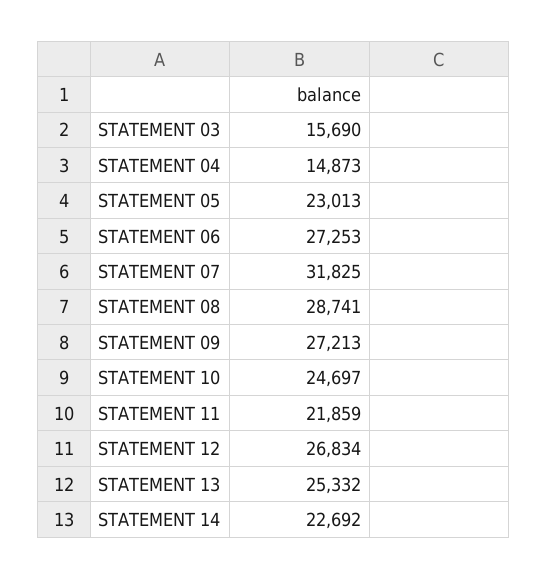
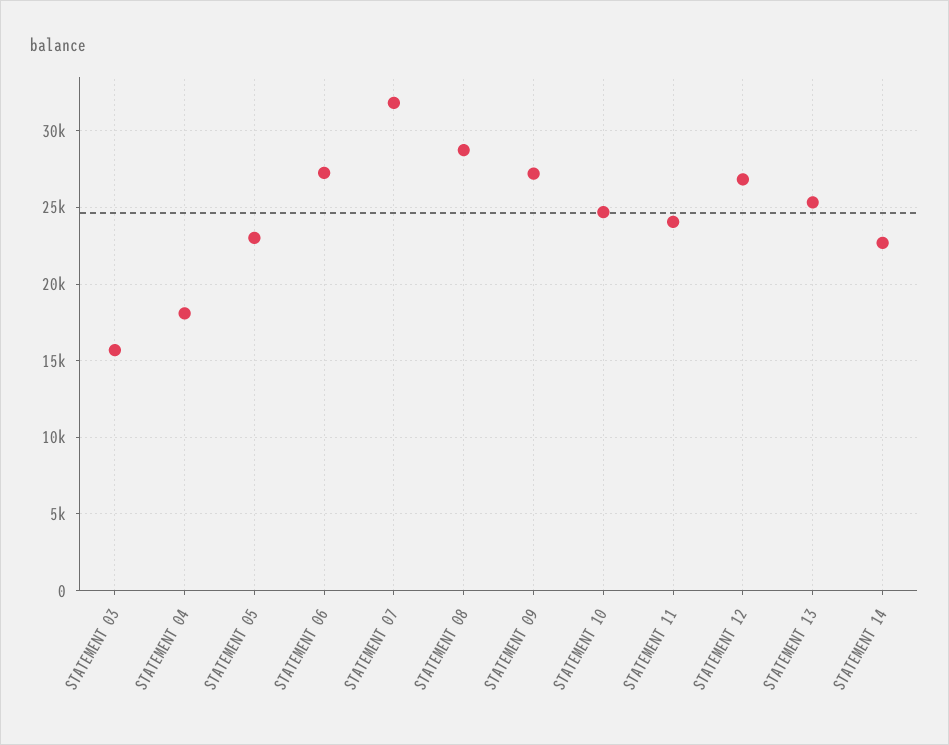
  {
    "STATEMENT 03": 15690,
-   "STATEMENT 04": 14873,
+   "STATEMENT 04": 18000,
    "STATEMENT 05": 23013,
    "STATEMENT 06": 27253,
    "STATEMENT 07": 31825,
    "STATEMENT 08": 28741,
    "STATEMENT 09": 27213,
    "STATEMENT 10": 24697,
-   "STATEMENT 11": 21859,
+   "STATEMENT 11": 24000,
    "STATEMENT 12": 26834,
    "STATEMENT 13": 25332,
    "STATEMENT 14": 22692
  }

